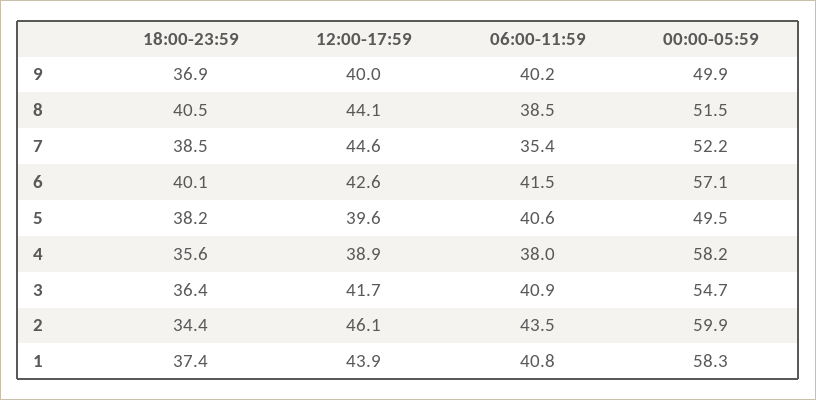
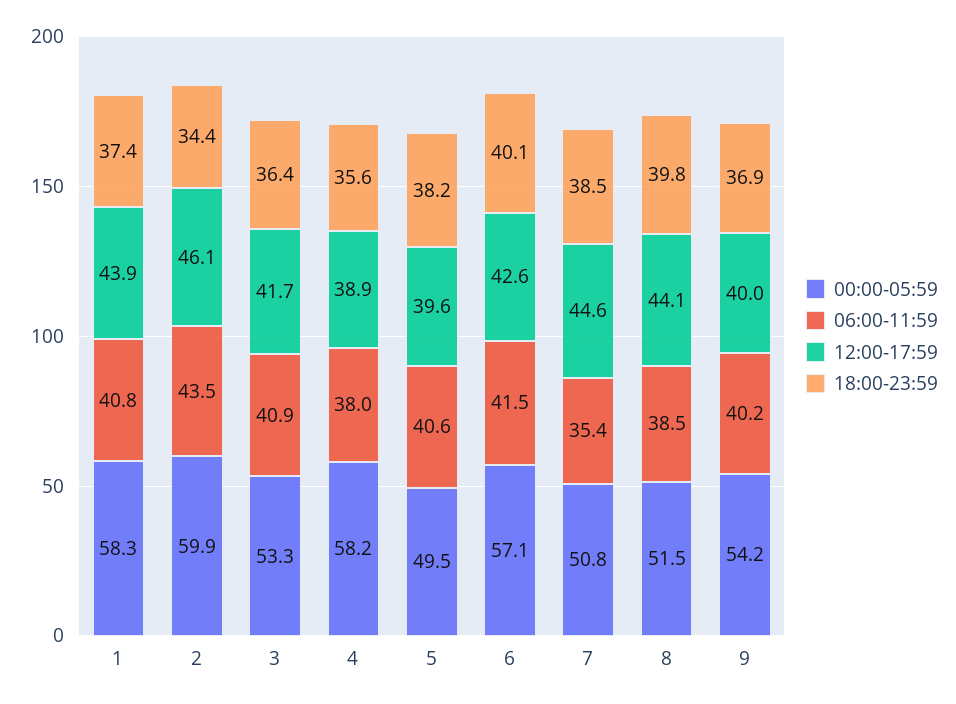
  {
    "18:00-23:59": {
      "9": 36.9,
-     "8": 40.5,
+     "8": 39.8,
      "7": 38.5,
      "6": 40.1,
      "5": 38.2,
      "4": 35.6,
      "3": 36.4,
      "2": 34.4,
      "1": 37.4
    },
    "12:00-17:59": {
      "9": 40,
      "8": 44.1,
      "7": 44.6,
      "6": 42.6,
      "5": 39.6,
      "4": 38.9,
      "3": 41.7,
      "2": 46.1,
      "1": 43.9
    },
    "06:00-11:59": {
      "9": 40.2,
      "8": 38.5,
      "7": 35.4,
      "6": 41.5,
      "5": 40.6,
      "4": 38,
      "3": 40.9,
      "2": 43.5,
      "1": 40.8
    },
    "00:00-05:59": {
-     "9": 49.9,
+     "9": 54.2,
      "8": 51.5,
-     "7": 52.2,
+     "7": 50.8,
      "6": 57.1,
      "5": 49.5,
      "4": 58.2,
-     "3": 54.7,
+     "3": 53.3,
      "2": 59.9,
      "1": 58.3
    }
  }

